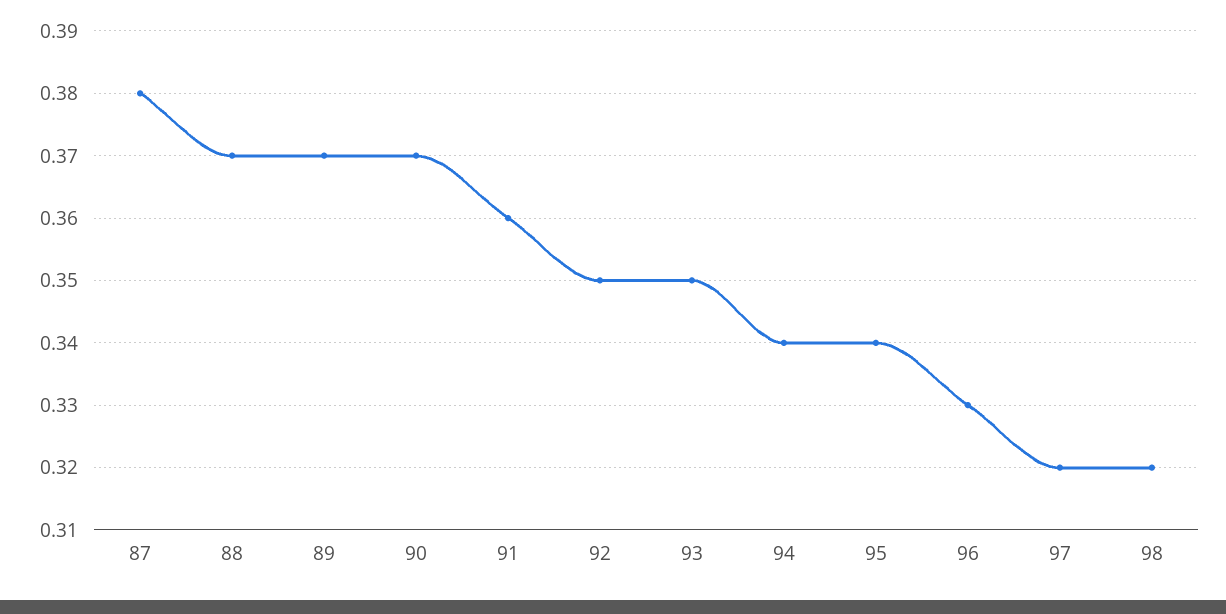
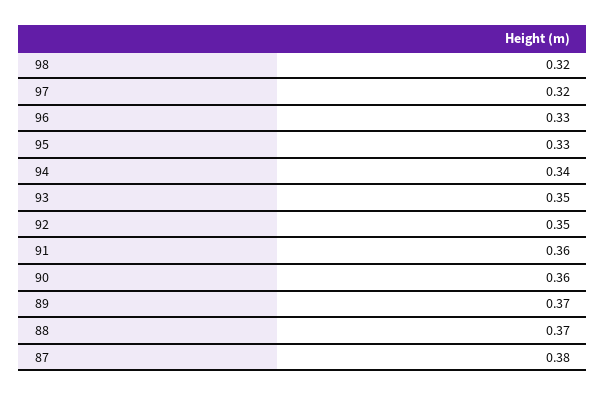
  {
    "87": 0.38,
    "88": 0.37,
    "89": 0.37,
-   "90": 0.37,
+   "90": 0.36,
    "91": 0.36,
    "92": 0.35,
    "93": 0.35,
    "94": 0.34,
-   "95": 0.34,
+   "95": 0.33,
    "96": 0.33,
    "97": 0.32,
    "98": 0.32
  }

